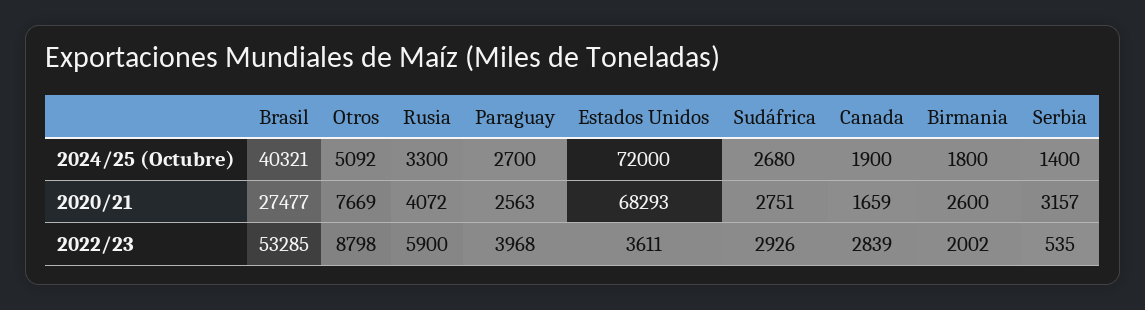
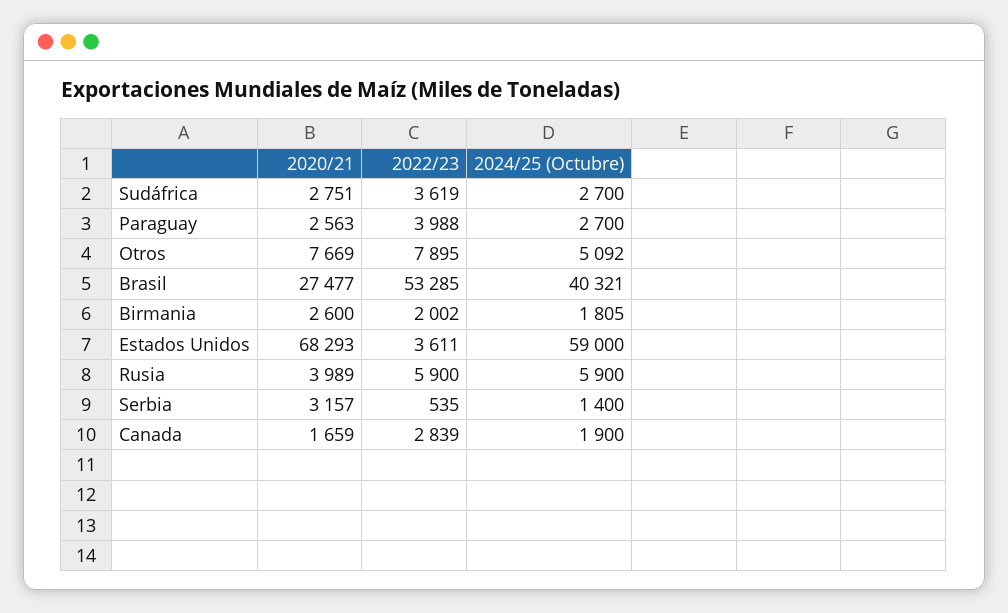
  {
    "Brasil": {
      "2024/25 (Octubre)": 40321,
      "2020/21": 27477,
      "2022/23": 53285
    },
    "Otros": {
      "2024/25 (Octubre)": 5092,
      "2020/21": 7669,
-     "2022/23": 8798
+     "2022/23": 7895
    },
    "Rusia": {
-     "2024/25 (Octubre)": 3300,
+     "2024/25 (Octubre)": 5900,
-     "2020/21": 4072,
+     "2020/21": 3989,
      "2022/23": 5900
    },
    "Paraguay": {
      "2024/25 (Octubre)": 2700,
      "2020/21": 2563,
-     "2022/23": 3968
+     "2022/23": 3988
    },
    "Estados Unidos": {
-     "2024/25 (Octubre)": 72000,
+     "2024/25 (Octubre)": 59000,
      "2020/21": 68293,
      "2022/23": 3611
    },
    "Sudáfrica": {
-     "2024/25 (Octubre)": 2680,
+     "2024/25 (Octubre)": 2700,
      "2020/21": 2751,
-     "2022/23": 2926
+     "2022/23": 3619
    },
    "Canada": {
      "2024/25 (Octubre)": 1900,
      "2020/21": 1659,
      "2022/23": 2839
    },
    "Birmania": {
-     "2024/25 (Octubre)": 1800,
+     "2024/25 (Octubre)": 1805,
      "2020/21": 2600,
      "2022/23": 2002
    },
    "Serbia": {
      "2024/25 (Octubre)": 1400,
      "2020/21": 3157,
      "2022/23": 535
    }
  }

